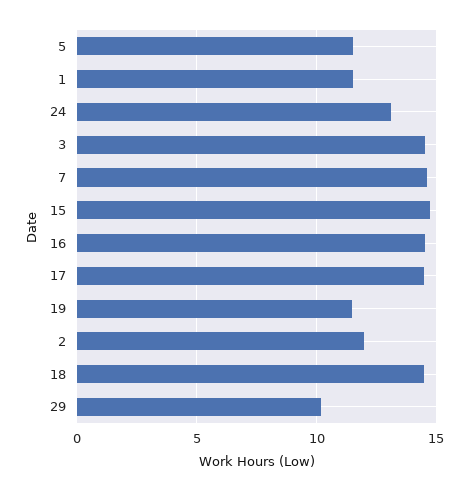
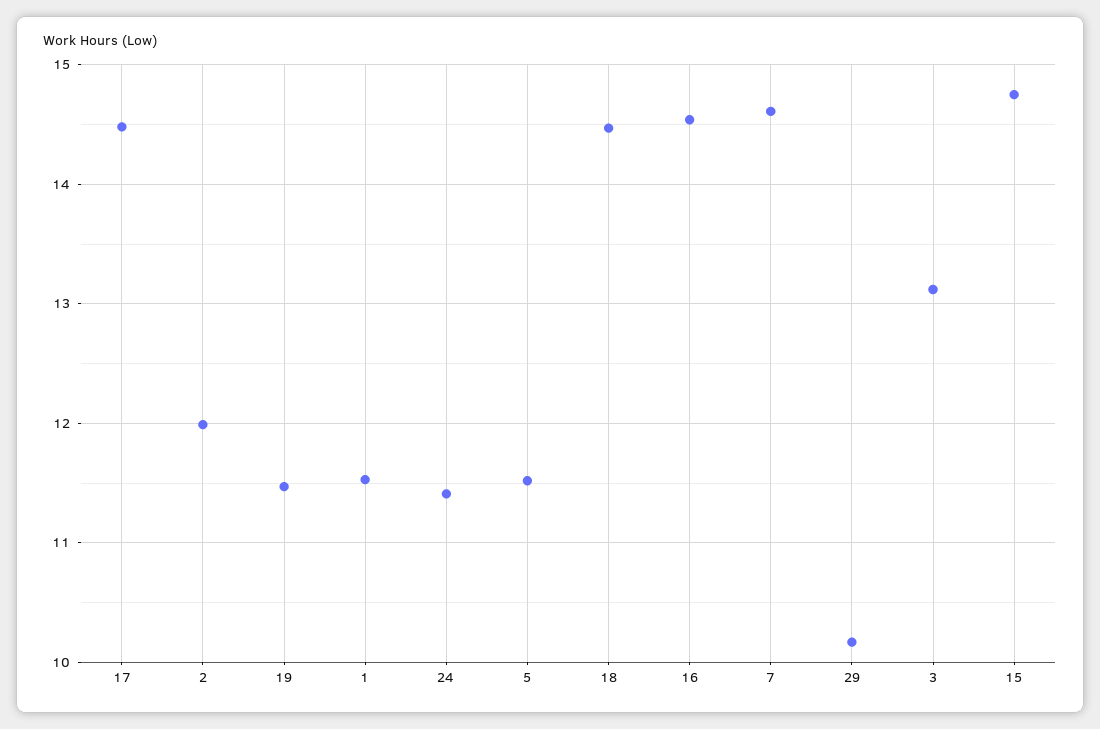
  {
    "5": 11.5,
    "1": 11.5,
-   "24": 13,
+   "24": 11.4,
-   "3": 14.5,
+   "3": 13.1,
    "7": 14.6,
    "15": 14.8,
    "16": 14.5,
    "17": 14.5,
    "19": 11.5,
    "2": 12,
    "18": 14.5,
    "29": 10.2
  }

